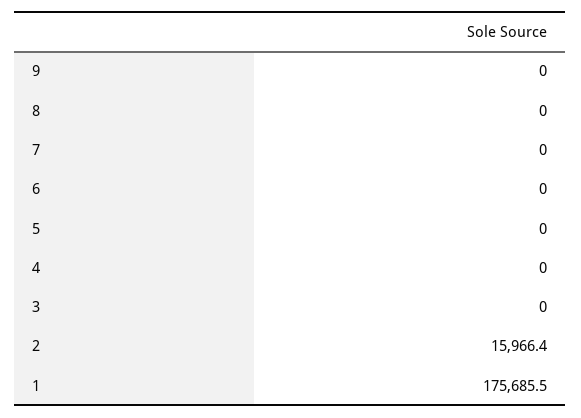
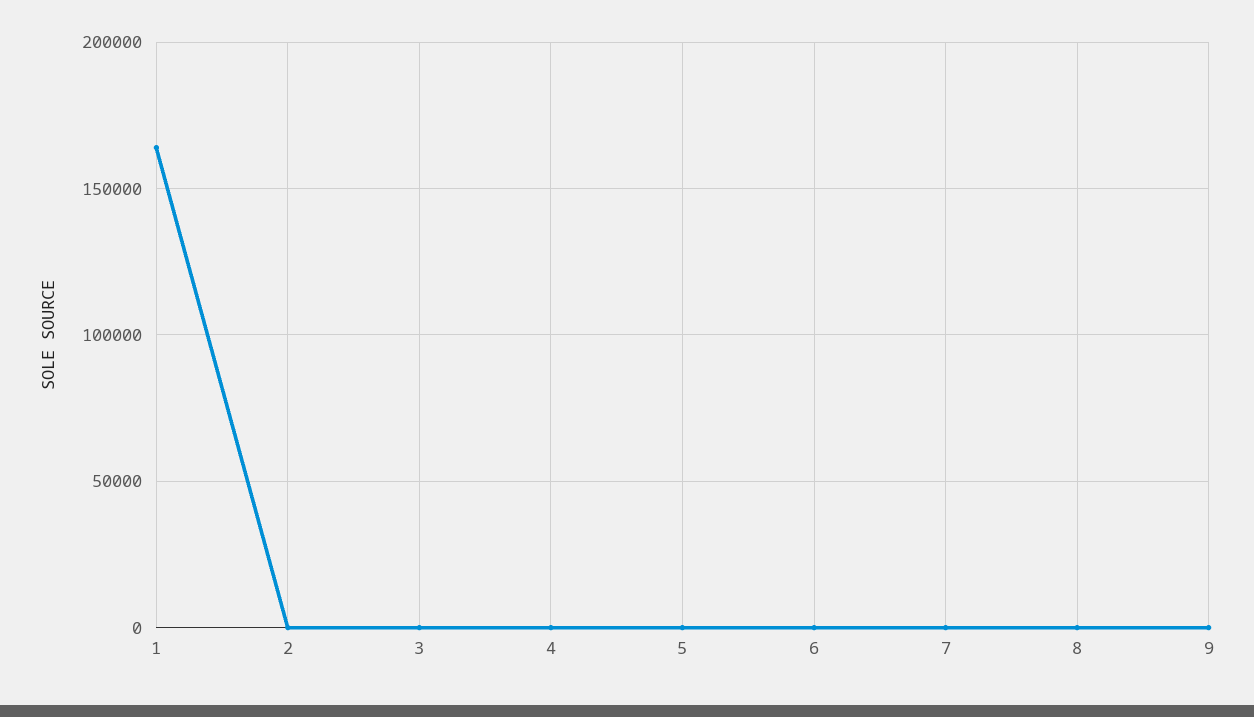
  {
    "9": 0,
    "8": 0,
    "7": 0,
    "6": 0,
    "5": 0,
    "4": 0,
    "3": 0,
-   "2": 15966.4,
+   "2": 0,
-   "1": 175685.5
+   "1": 165000
  }

